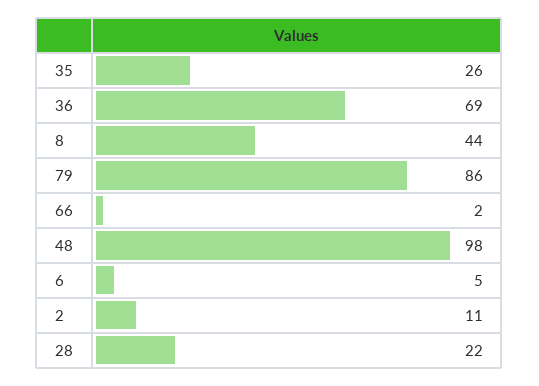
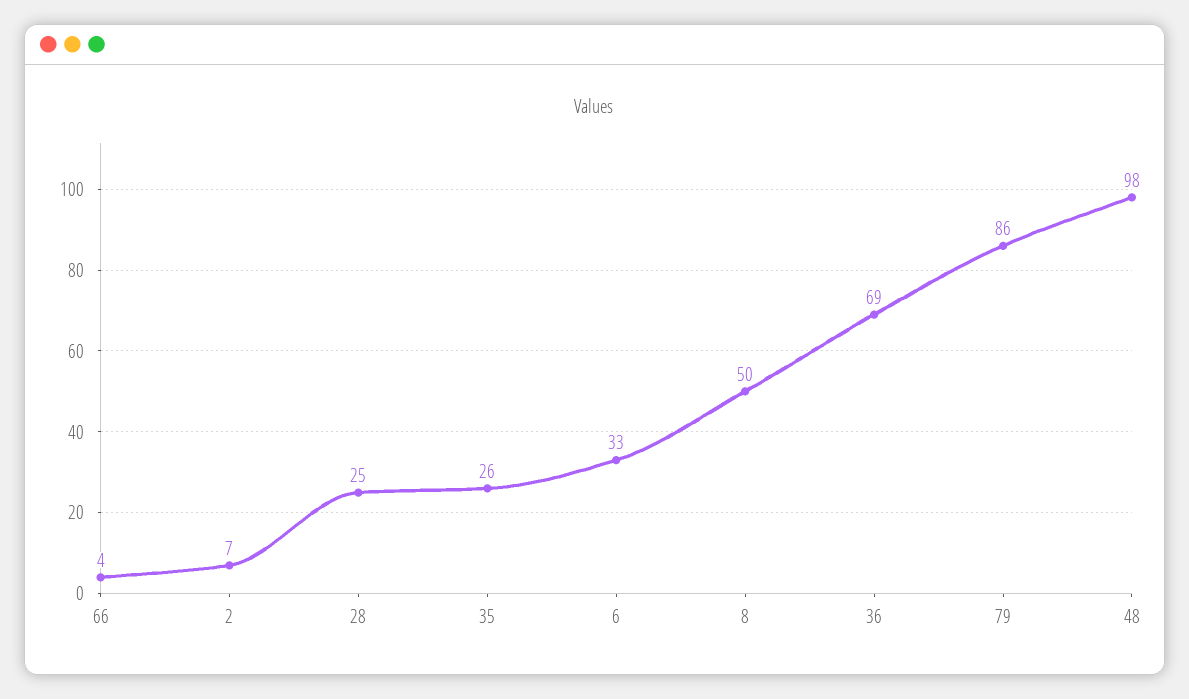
  {
    "35": 26,
    "36": 69,
-   "8": 44,
+   "8": 50,
    "79": 86,
-   "66": 2,
+   "66": 4,
    "48": 98,
-   "6": 5,
+   "6": 33,
-   "2": 11,
+   "2": 7,
-   "28": 22
+   "28": 25
  }

